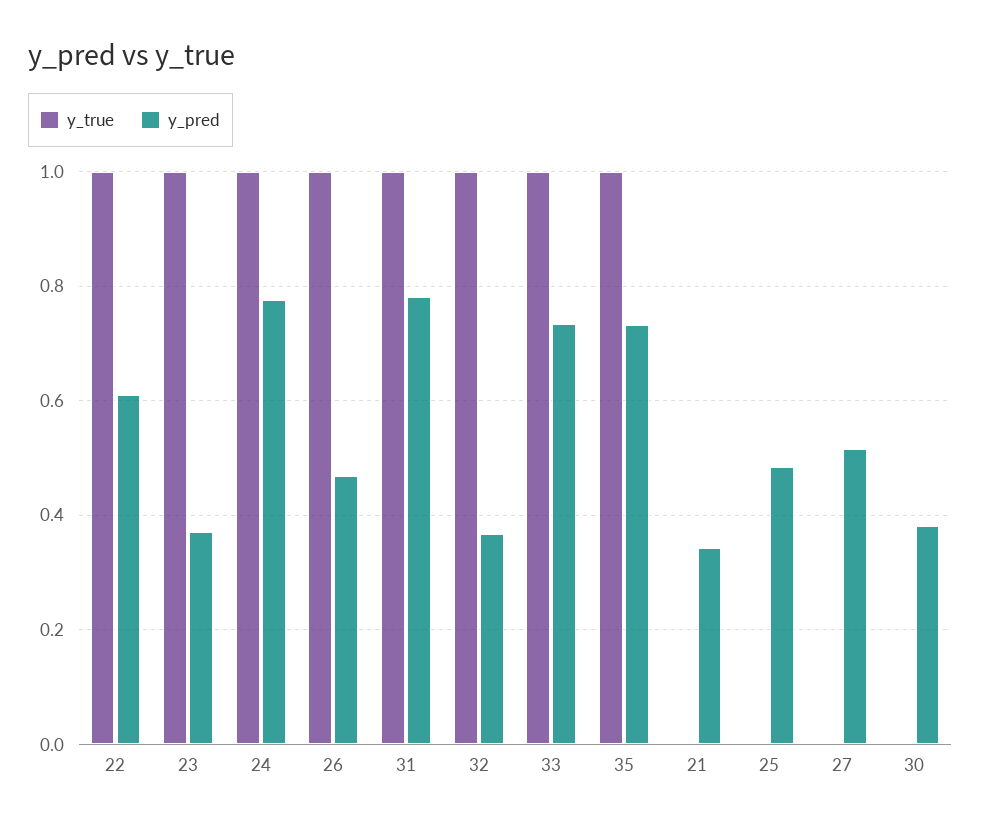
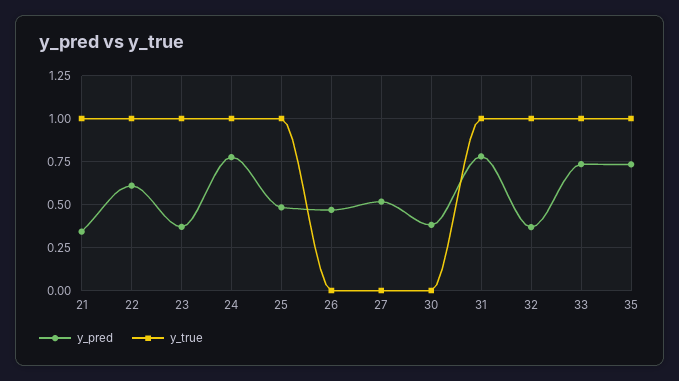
  {
    "y_true": {
      "22": 1,
      "23": 1,
      "24": 1,
-     "26": 1,
+     "26": 0,
      "31": 1,
      "32": 1,
      "33": 1,
      "35": 1,
-     "21": 0,
+     "21": 1,
-     "25": 0,
+     "25": 1,
      "27": 0,
      "30": 0
    },
    "y_pred": {
      "22": 0.6,
      "23": 0.38,
      "24": 0.78,
      "26": 0.46,
      "31": 0.78,
      "32": 0.36,
      "33": 0.74,
      "35": 0.74,
      "21": 0.34,
      "25": 0.48,
      "27": 0.52,
      "30": 0.38
    }
  }

